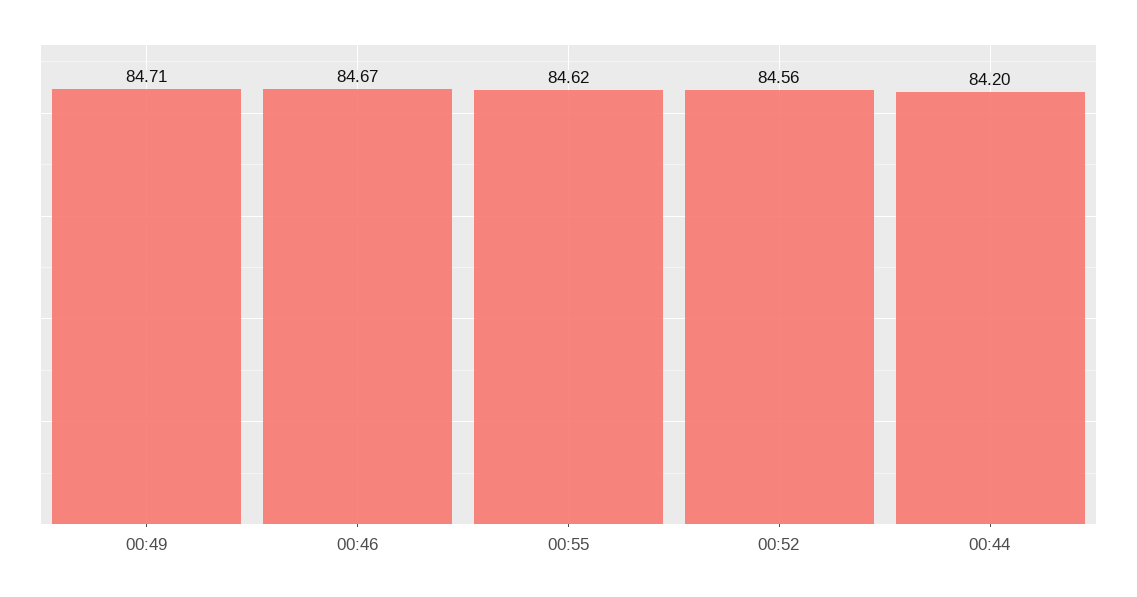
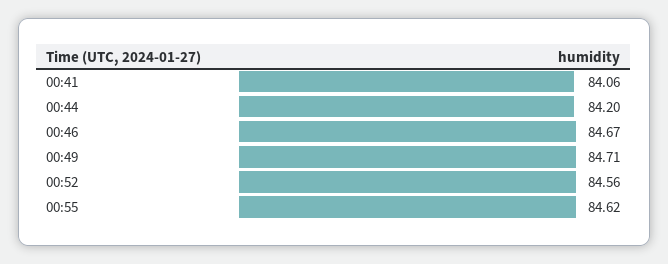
  {
    "00:49": 84.71,
    "00:46": 84.67,
    "00:55": 84.62,
    "00:52": 84.56,
-   "00:44": 84.2
+   "00:44": 84.2,
+   "00:41": 84.06
  }

